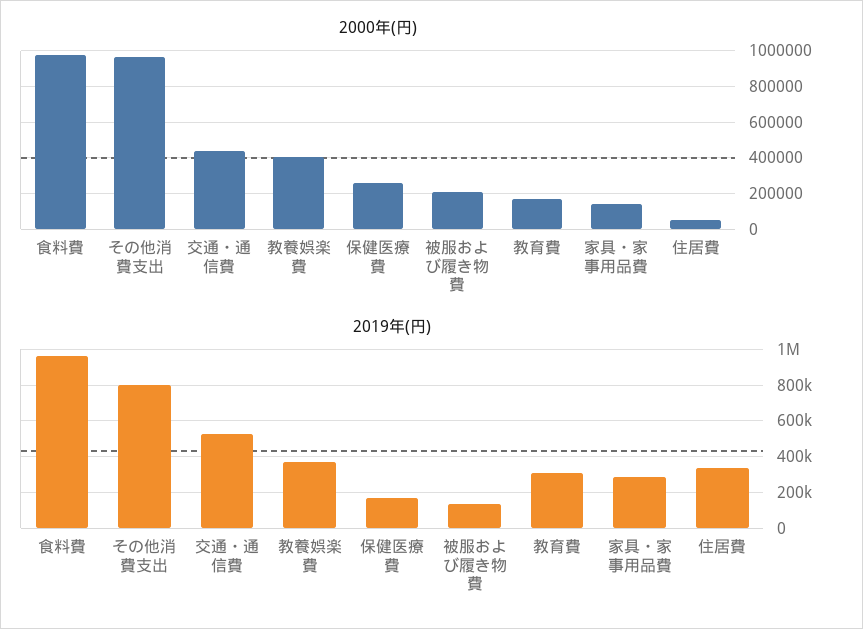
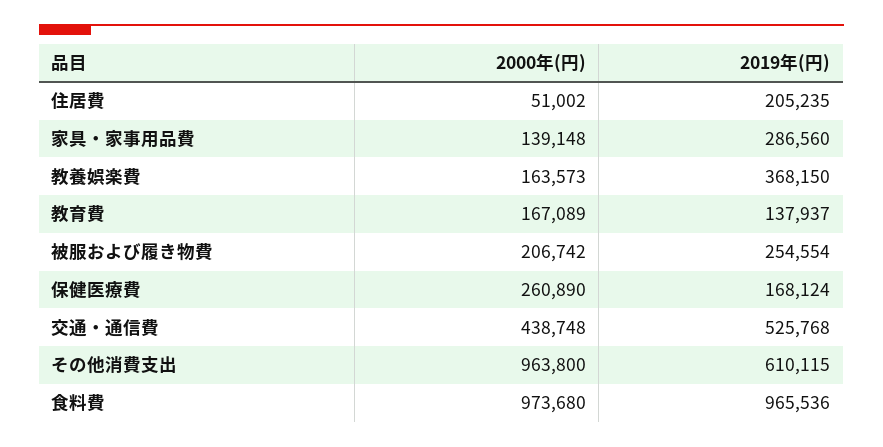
  {
    "2000年(円)": {
      "食料費": 973680,
      "その他消費支出": 963800,
      "交通・通信費": 438748,
-     "教養娯楽費": 400000,
+     "教養娯楽費": 163573,
      "保健医療費": 260890,
      "被服および履き物費": 206742,
      "教育費": 167089,
      "家具・家事用品費": 139148,
      "住居費": 51002
    },
    "2019年(円)": {
      "食料費": 965536,
-     "その他消費支出": 800000,
+     "その他消費支出": 610115,
      "交通・通信費": 525768,
      "教養娯楽費": 368150,
      "保健医療費": 168124,
-     "被服および履き物費": 150000,
+     "被服および履き物費": 254554,
-     "教育費": 300000,
+     "教育費": 137937,
      "家具・家事用品費": 286560,
-     "住居費": 350000
+     "住居費": 205235
    }
  }

